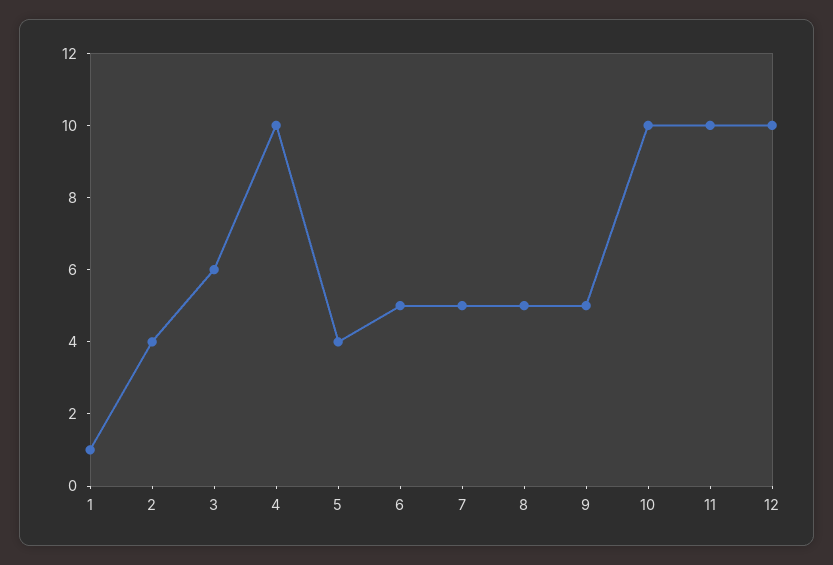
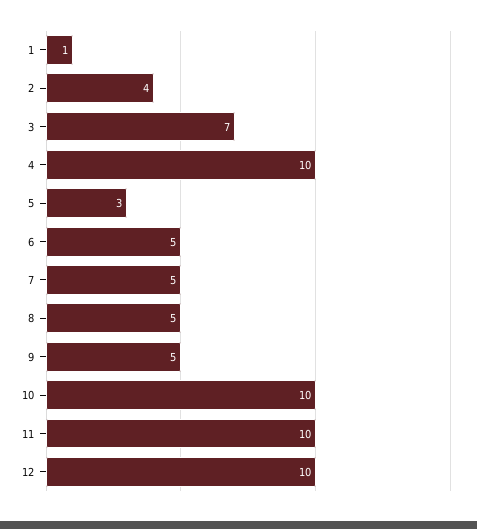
  {
    "1": 1,
    "2": 4,
-   "3": 6,
+   "3": 7,
    "4": 10,
-   "5": 4,
+   "5": 3,
    "6": 5,
    "7": 5,
    "8": 5,
    "9": 5,
    "10": 10,
    "11": 10,
    "12": 10
  }

